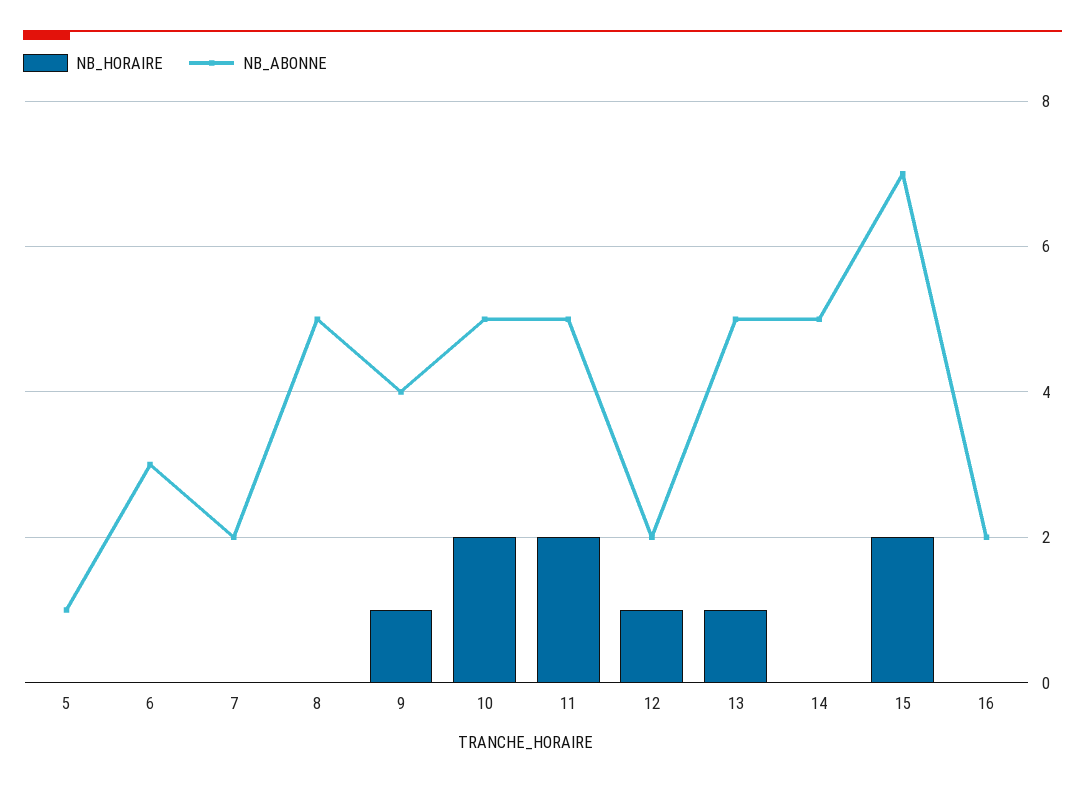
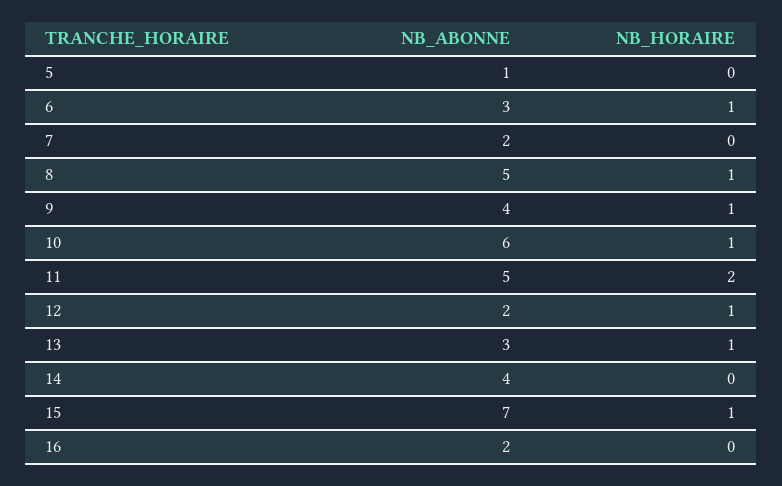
  {
    "NB_HORAIRE": {
      "5": 0,
-     "6": 0,
+     "6": 1,
      "7": 0,
-     "8": 0,
+     "8": 1,
      "9": 1,
-     "10": 2,
+     "10": 1,
      "11": 2,
      "12": 1,
      "13": 1,
      "14": 0,
-     "15": 2,
+     "15": 1,
      "16": 0
    },
    "NB_ABONNE": {
      "5": 1,
      "6": 3,
      "7": 2,
      "8": 5,
      "9": 4,
-     "10": 5,
+     "10": 6,
      "11": 5,
      "12": 2,
-     "13": 5,
+     "13": 3,
-     "14": 5,
+     "14": 4,
      "15": 7,
      "16": 2
    }
  }

